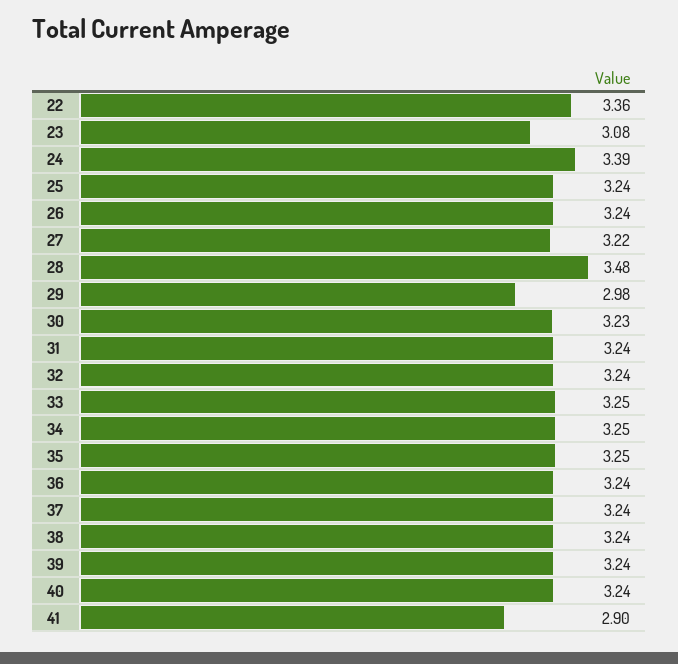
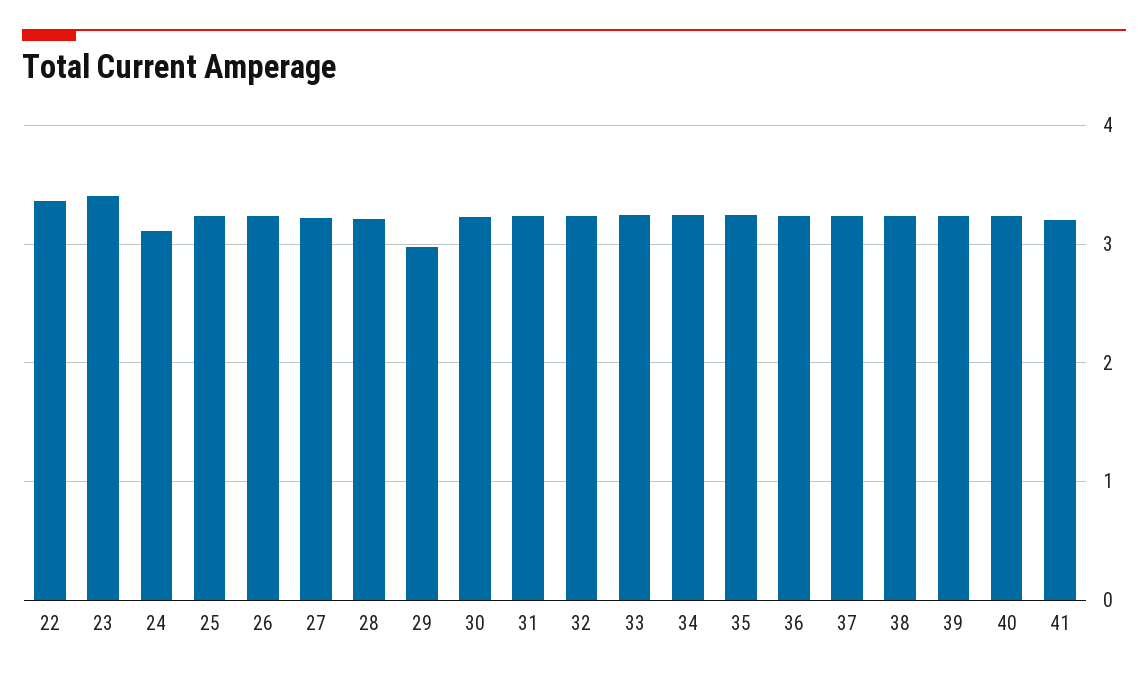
  {
    "22": 3.36,
-   "23": 3.08,
+   "23": 3.4,
-   "24": 3.39,
+   "24": 3.1,
    "25": 3.24,
    "26": 3.24,
    "27": 3.22,
-   "28": 3.48,
+   "28": 3.2,
    "29": 2.98,
    "30": 3.23,
    "31": 3.24,
    "32": 3.24,
    "33": 3.25,
    "34": 3.25,
    "35": 3.25,
    "36": 3.24,
    "37": 3.24,
    "38": 3.24,
    "39": 3.24,
    "40": 3.24,
-   "41": 2.9
+   "41": 3.2
  }

